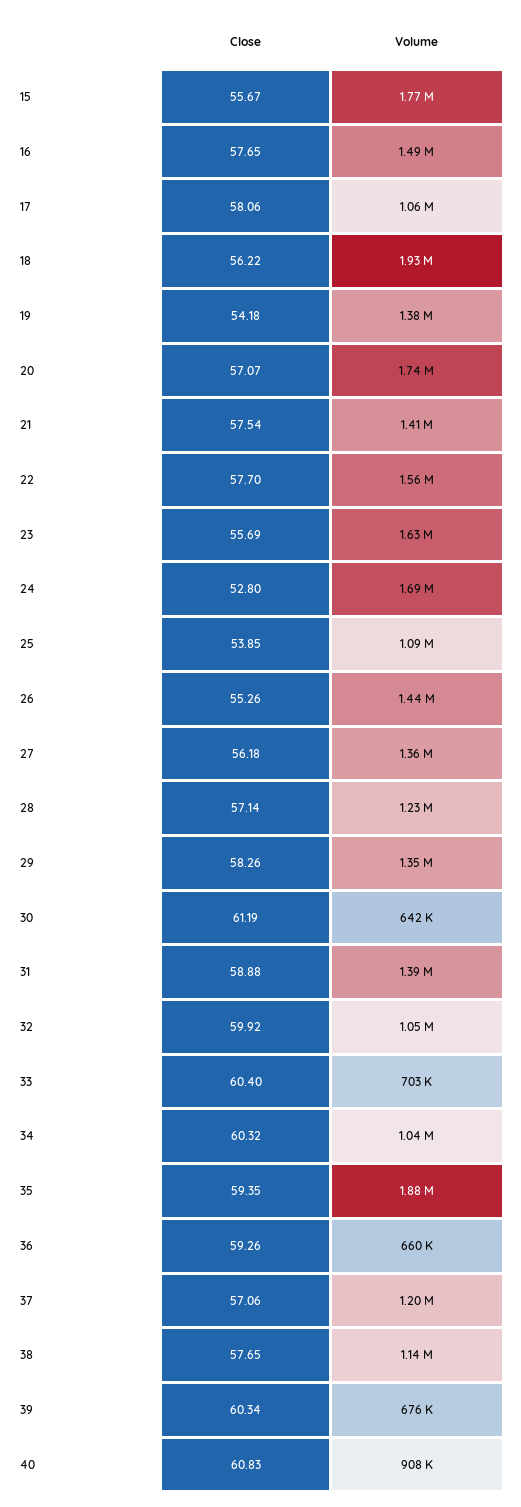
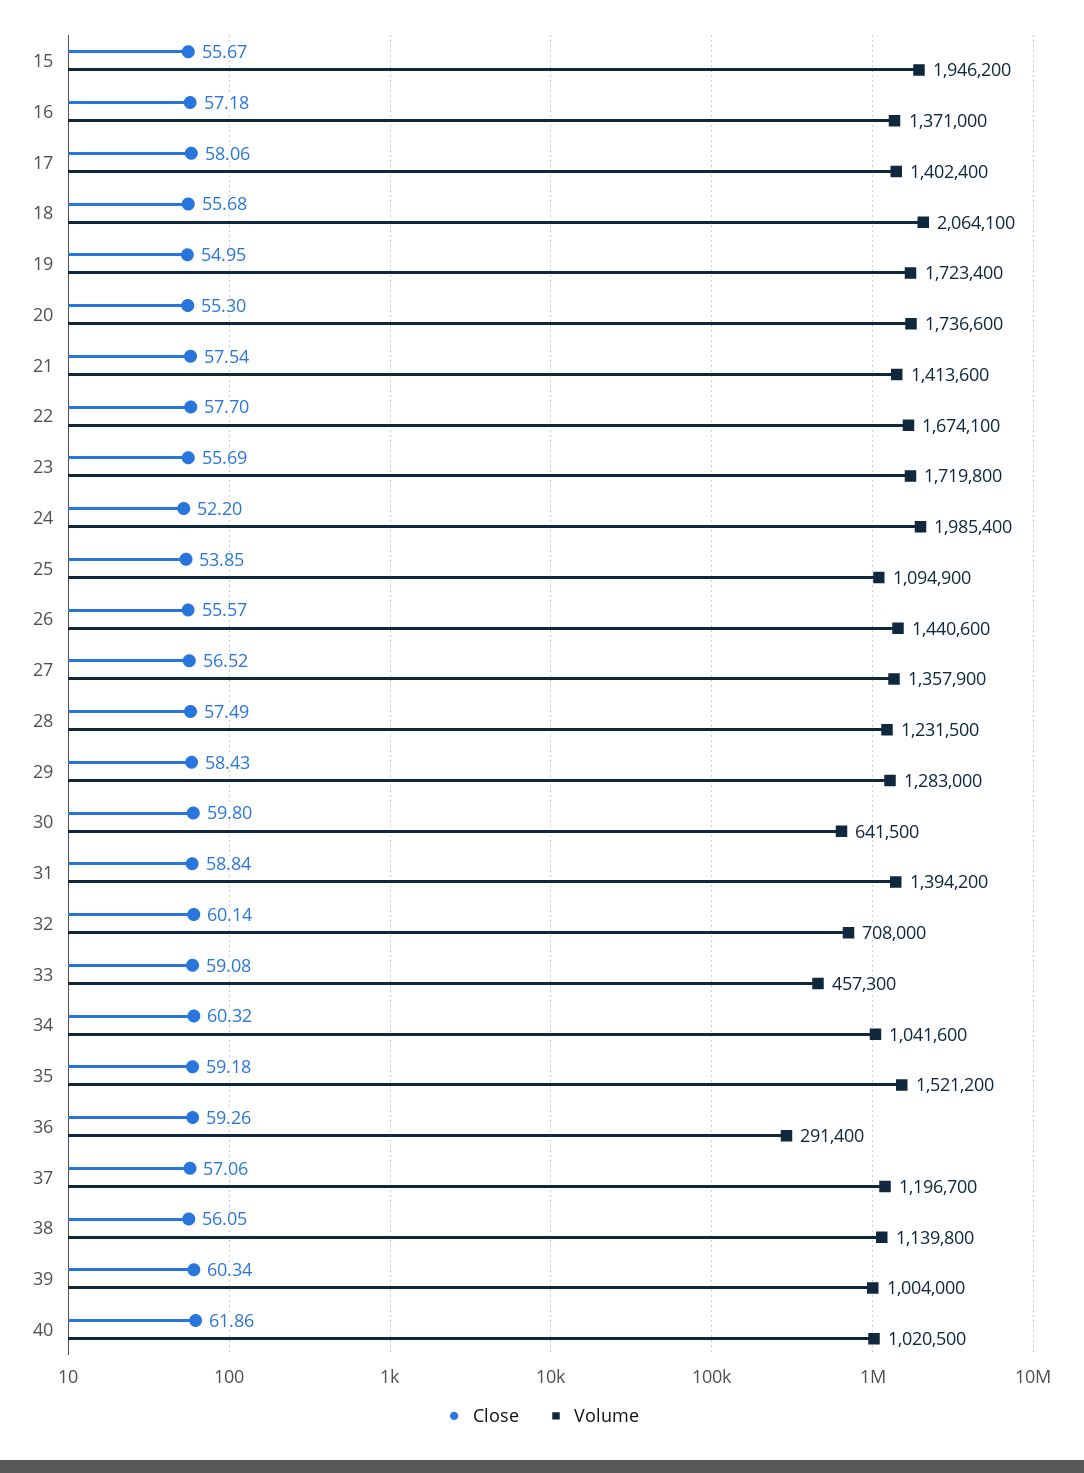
  {
    "Close": {
      "15": 55.67,
-     "16": 57.65,
+     "16": 57.18,
      "17": 58.06,
-     "18": 56.22,
+     "18": 55.68,
-     "19": 54.18,
+     "19": 54.95,
-     "20": 57.07,
+     "20": 55.3,
      "21": 57.54,
      "22": 57.7,
      "23": 55.69,
-     "24": 52.8,
+     "24": 52.2,
      "25": 53.85,
-     "26": 55.26,
+     "26": 55.57,
-     "27": 56.18,
+     "27": 56.52,
-     "28": 57.14,
+     "28": 57.49,
-     "29": 58.26,
+     "29": 58.43,
-     "30": 61.19,
+     "30": 59.8,
-     "31": 58.88,
+     "31": 58.84,
-     "32": 59.92,
+     "32": 60.14,
-     "33": 60.4,
+     "33": 59.08,
      "34": 60.32,
-     "35": 59.35,
+     "35": 59.18,
      "36": 59.26,
      "37": 57.06,
-     "38": 57.65,
+     "38": 56.05,
      "39": 60.34,
-     "40": 60.83
+     "40": 61.86
    },
    "Volume": {
-     "15": 1770000,
+     "15": 1946200,
-     "16": 1490000,
+     "16": 1371000,
-     "17": 1060000,
+     "17": 1402400,
-     "18": 1930000,
+     "18": 2064100,
-     "19": 1380000,
+     "19": 1723400,
      "20": 1736600,
      "21": 1413600,
-     "22": 1560000,
+     "22": 1674100,
-     "23": 1630000,
+     "23": 1719800,
-     "24": 1690000,
+     "24": 1985400,
      "25": 1094900,
      "26": 1440600,
      "27": 1357900,
      "28": 1231500,
-     "29": 1350000,
+     "29": 1283000,
      "30": 641500,
      "31": 1394200,
-     "32": 1050000,
+     "32": 708000,
-     "33": 703000,
+     "33": 457300,
      "34": 1041600,
-     "35": 1880000,
+     "35": 1521200,
-     "36": 660000,
+     "36": 291400,
      "37": 1196700,
      "38": 1139800,
-     "39": 676000,
+     "39": 1004000,
-     "40": 908000
+     "40": 1020500
    }
  }

